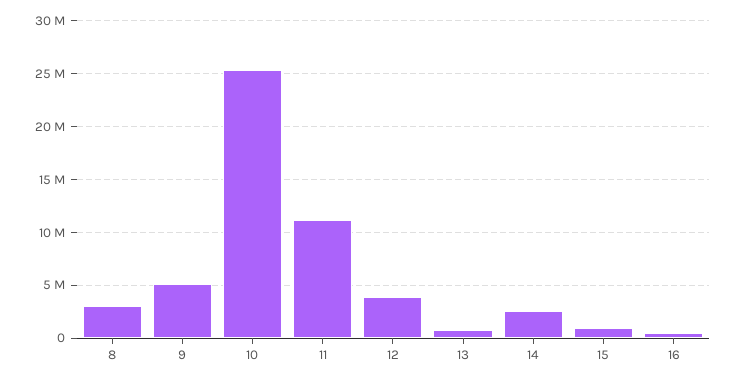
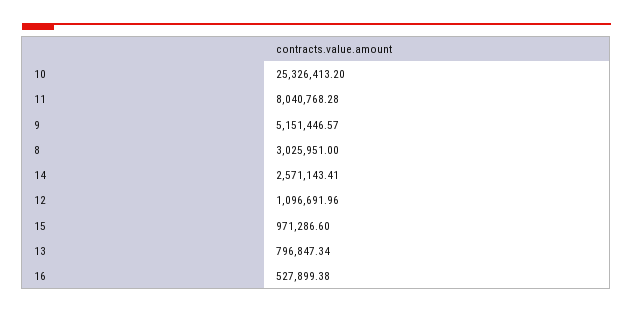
  {
    "8": 3025951,
    "9": 5151446.57,
    "10": 25326413.2,
-   "11": 11000000,
+   "11": 8040768.28,
-   "12": 4000000,
+   "12": 1096691.96,
    "13": 796847.34,
    "14": 2571143.41,
    "15": 971286.6,
    "16": 527899.38
  }

